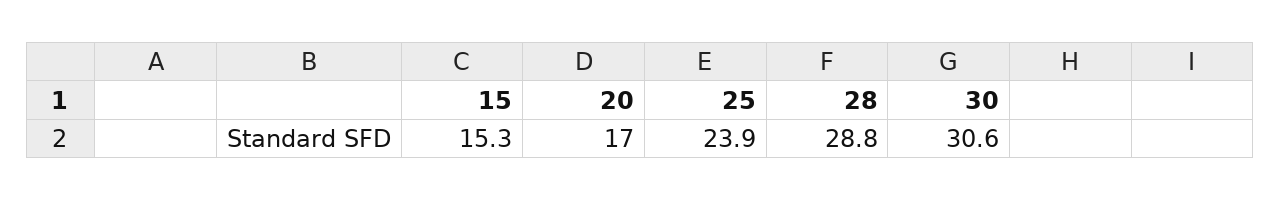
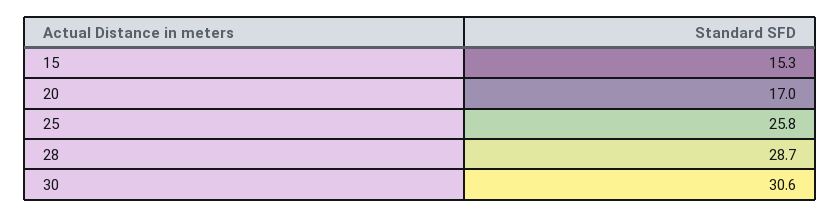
  {
    "15": 15.3,
    "20": 17,
-   "25": 23.9,
+   "25": 25.8,
-   "28": 28.8,
+   "28": 28.7,
    "30": 30.6
  }

